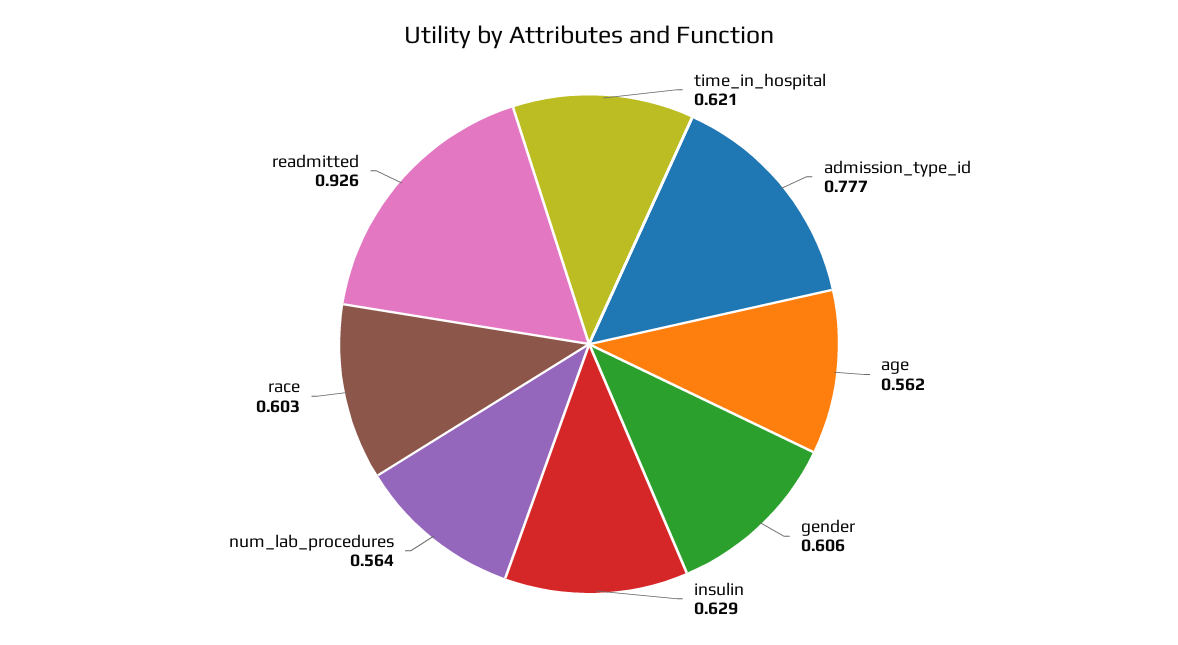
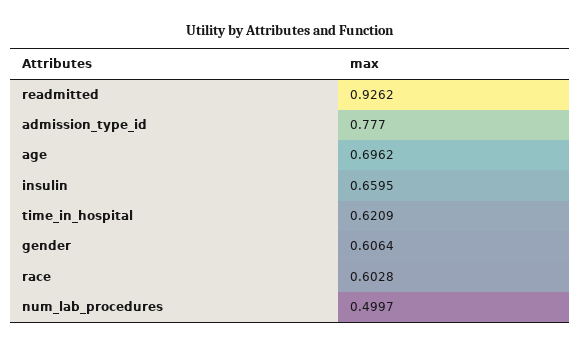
  {
    "time_in_hospital": 0.6209,
    "admission_type_id": 0.777,
-   "age": 0.562,
+   "age": 0.6962,
    "gender": 0.6064,
-   "insulin": 0.629,
+   "insulin": 0.6595,
-   "num_lab_procedures": 0.564,
+   "num_lab_procedures": 0.4997,
    "race": 0.6028,
    "readmitted": 0.9262
  }

